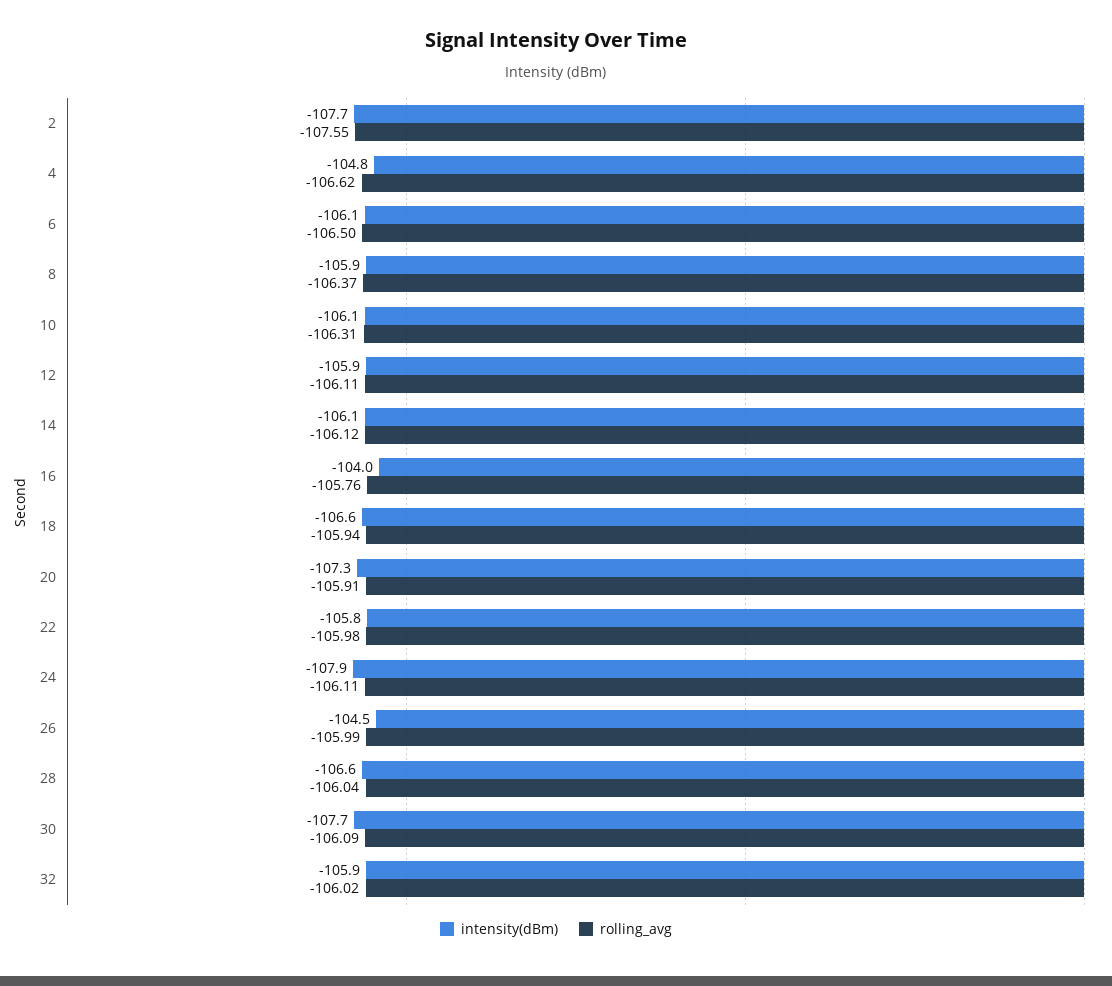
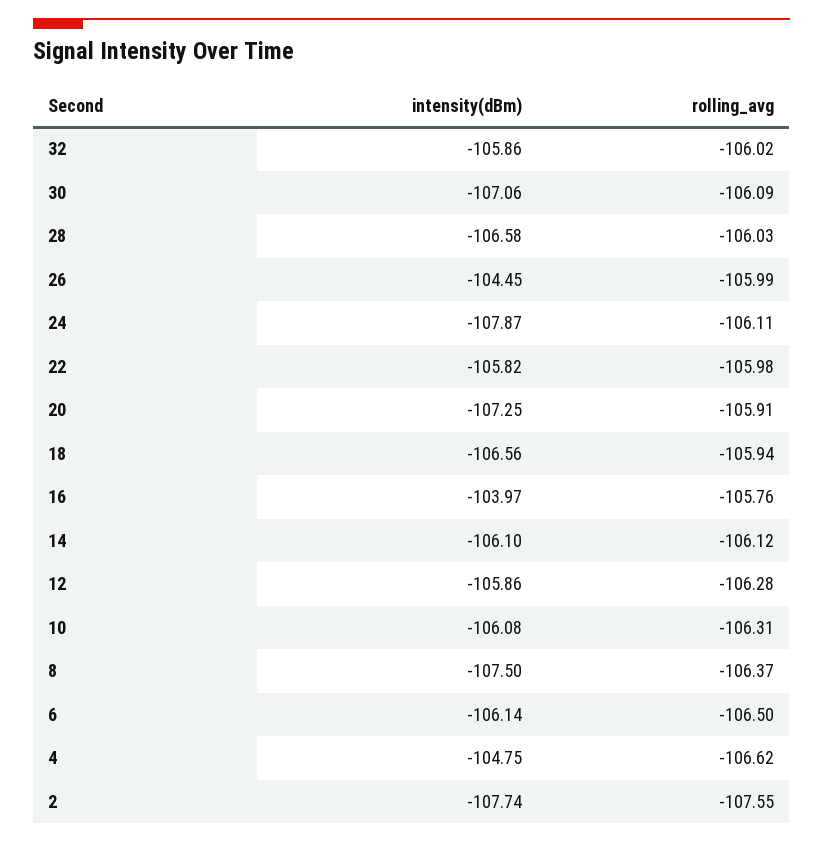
  {
    "intensity(dBm)": {
      "2": -107.74,
      "4": -104.75,
      "6": -106.14,
-     "8": -105.9,
+     "8": -107.5,
      "10": -106.08,
      "12": -105.86,
      "14": -106.1,
      "16": -103.97,
      "18": -106.56,
      "20": -107.25,
      "22": -105.82,
      "24": -107.87,
      "26": -104.45,
      "28": -106.58,
-     "30": -107.7,
+     "30": -107.06,
      "32": -105.86
    },
    "rolling_avg": {
      "2": -107.55,
      "4": -106.62,
      "6": -106.5,
      "8": -106.37,
      "10": -106.31,
-     "12": -106.11,
+     "12": -106.28,
      "14": -106.12,
      "16": -105.76,
      "18": -105.94,
      "20": -105.91,
      "22": -105.98,
      "24": -106.11,
      "26": -105.99,
-     "28": -106.04,
+     "28": -106.03,
      "30": -106.09,
      "32": -106.02
    }
  }

